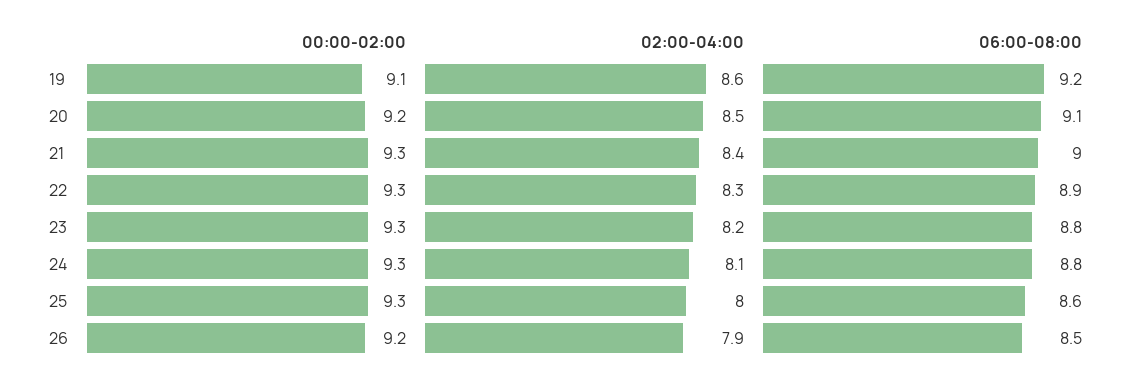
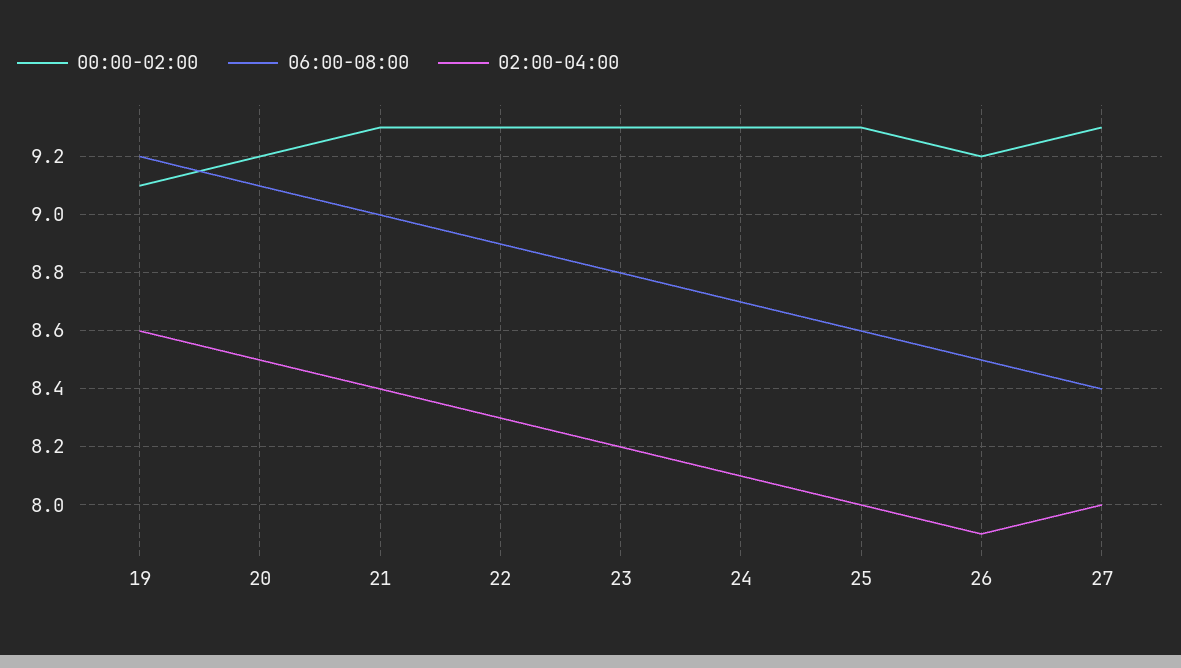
  {
    "00:00-02:00": {
      "19": 9.1,
      "20": 9.2,
      "21": 9.3,
      "22": 9.3,
      "23": 9.3,
      "24": 9.3,
      "25": 9.3,
-     "26": 9.2
+     "26": 9.2,
+     "27": 9.3
    },
    "02:00-04:00": {
      "19": 8.6,
      "20": 8.5,
      "21": 8.4,
      "22": 8.3,
      "23": 8.2,
      "24": 8.1,
      "25": 8,
-     "26": 7.9
+     "26": 7.9,
+     "27": 8
    },
    "06:00-08:00": {
      "19": 9.2,
      "20": 9.1,
      "21": 9,
      "22": 8.9,
      "23": 8.8,
-     "24": 8.8,
+     "24": 8.7,
      "25": 8.6,
-     "26": 8.5
+     "26": 8.5,
+     "27": 8.4
    }
  }

